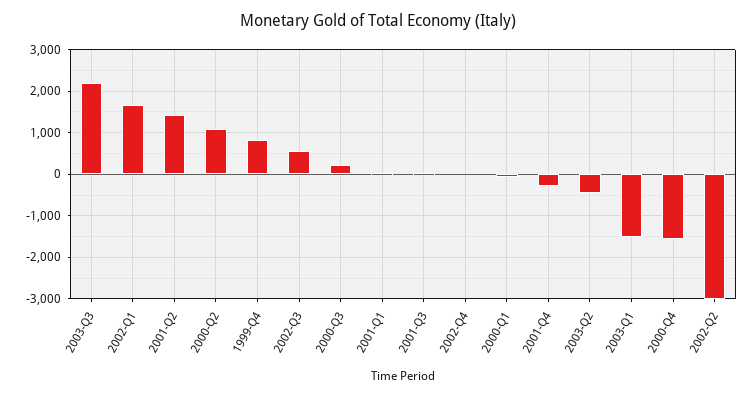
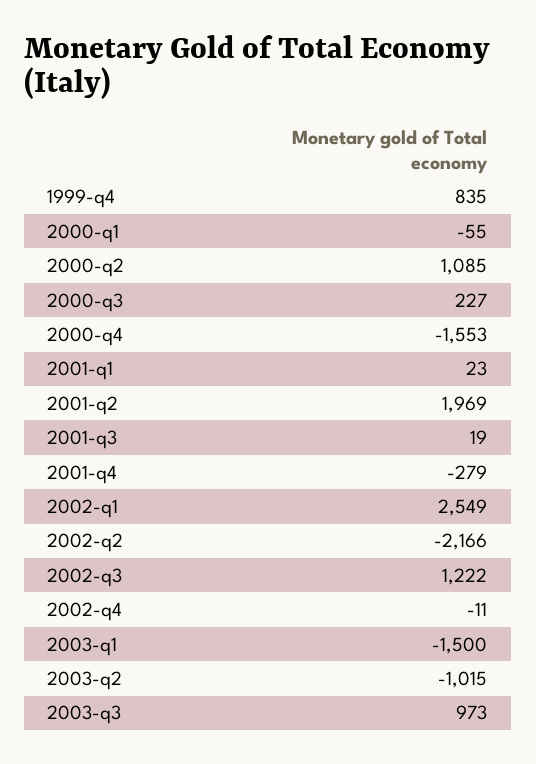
  {
-   "2003-Q3": 2200,
+   "2003-Q3": 973,
-   "2002-Q1": 1600,
+   "2002-Q1": 2549,
-   "2001-Q2": 1400,
+   "2001-Q2": 1969,
    "2000-Q2": 1085,
    "1999-Q4": 835,
-   "2002-Q3": 600,
+   "2002-Q3": 1222,
    "2000-Q3": 227,
    "2001-Q1": 23,
    "2001-Q3": 19,
    "2002-Q4": -11,
    "2000-Q1": -55,
    "2001-Q4": -279,
-   "2003-Q2": -400,
+   "2003-Q2": -1015,
    "2003-Q1": -1500,
    "2000-Q4": -1553,
-   "2002-Q2": -3000
+   "2002-Q2": -2166
  }

